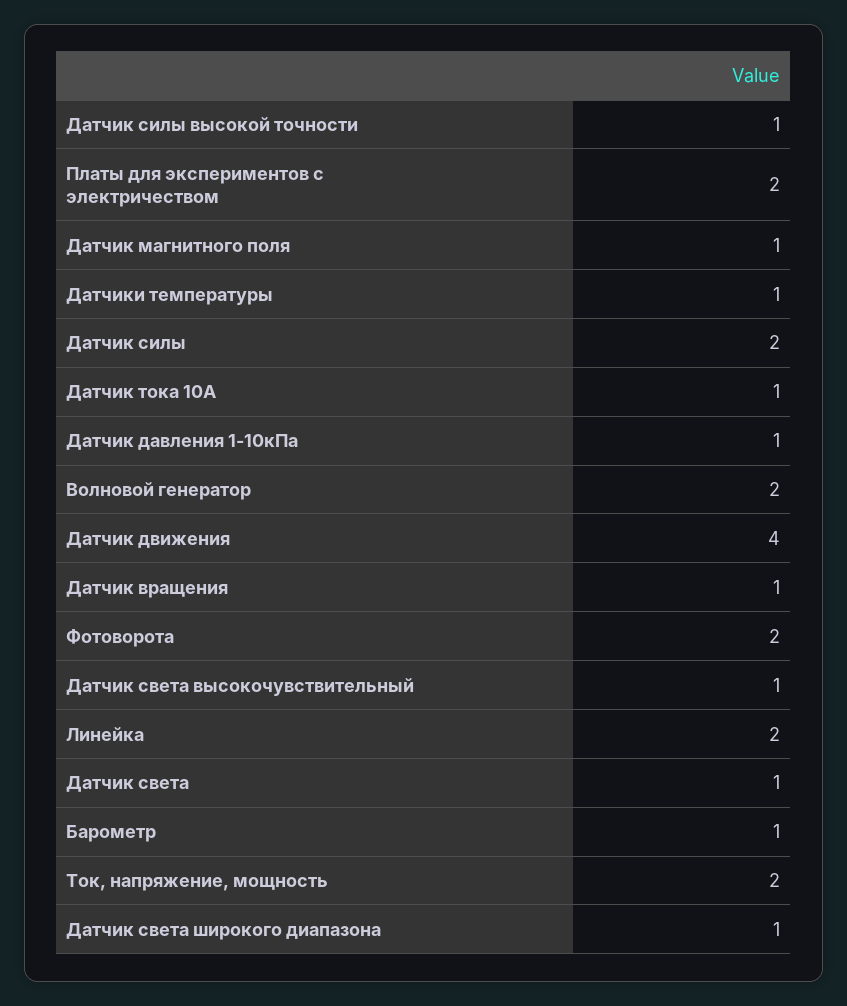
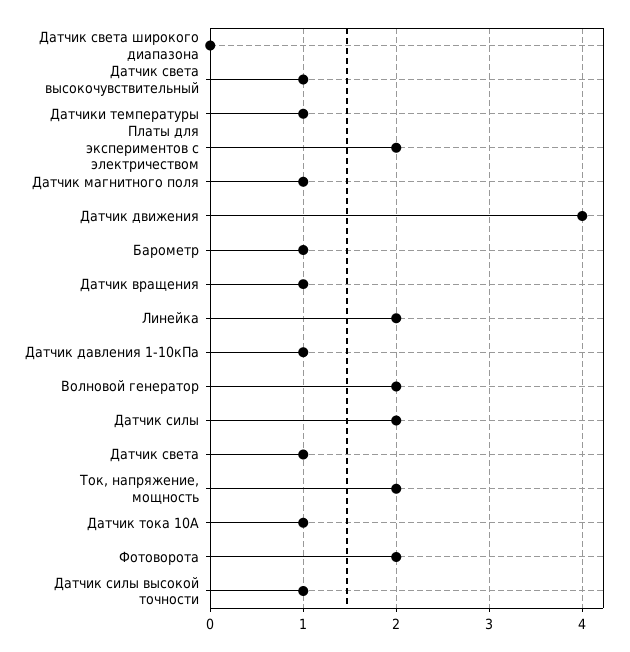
  {
    "Датчик силы высокой точности": 1,
    "Платы для экспериментов с электричеством": 2,
    "Датчик магнитного поля": 1,
    "Датчики температуры": 1,
    "Датчик силы": 2,
    "Датчик тока 10А": 1,
    "Датчик давления 1-10кПа": 1,
    "Волновой генератор": 2,
    "Датчик движения": 4,
    "Датчик вращения": 1,
    "Фотоворота": 2,
    "Датчик света высокочувствительный": 1,
    "Линейка": 2,
    "Датчик света": 1,
    "Барометр": 1,
    "Ток, напряжение, мощность": 2,
-   "Датчик света широкого диапазона": 1
+   "Датчик света широкого диапазона": 0
  }

